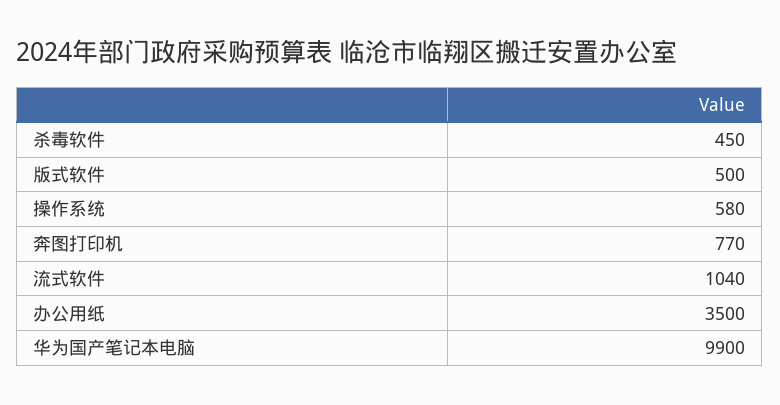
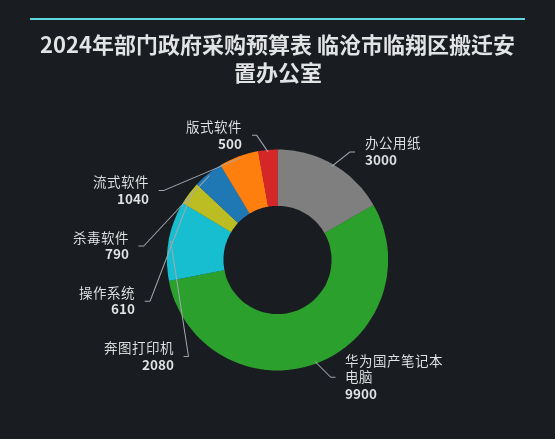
  {
-   "杀毒软件": 450,
+   "杀毒软件": 790,
    "版式软件": 500,
-   "操作系统": 580,
+   "操作系统": 610,
-   "奔图打印机": 770,
+   "奔图打印机": 2080,
    "流式软件": 1040,
-   "办公用纸": 3500,
+   "办公用纸": 3000,
    "华为国产笔记本电脑": 9900
  }

